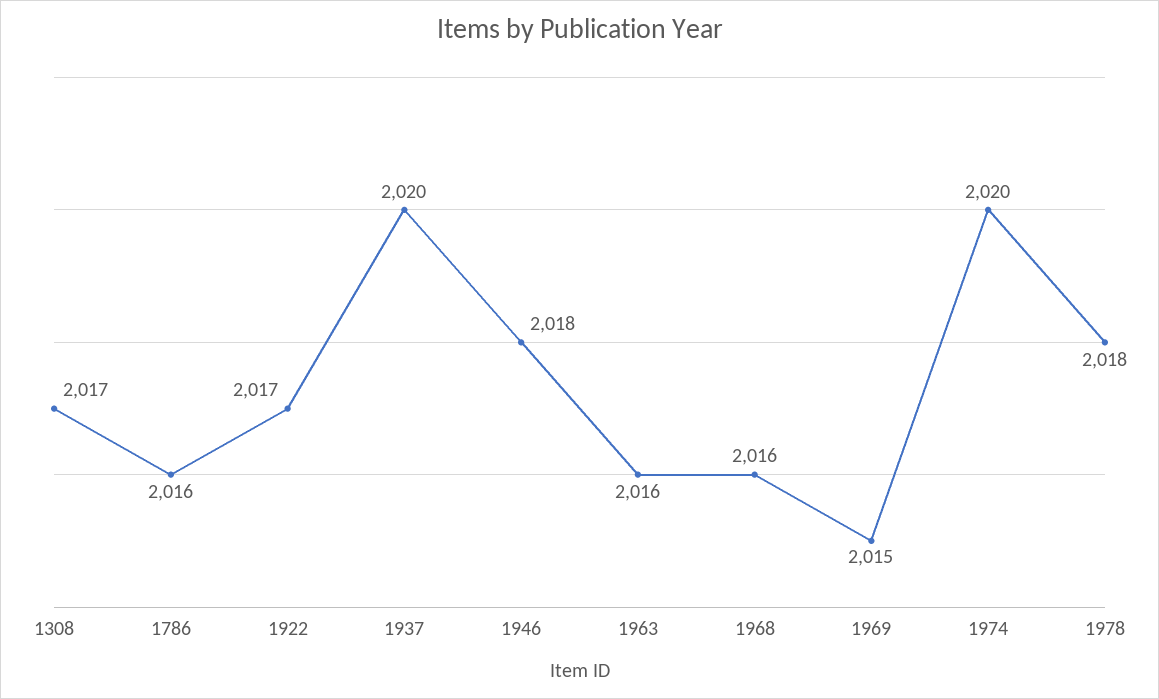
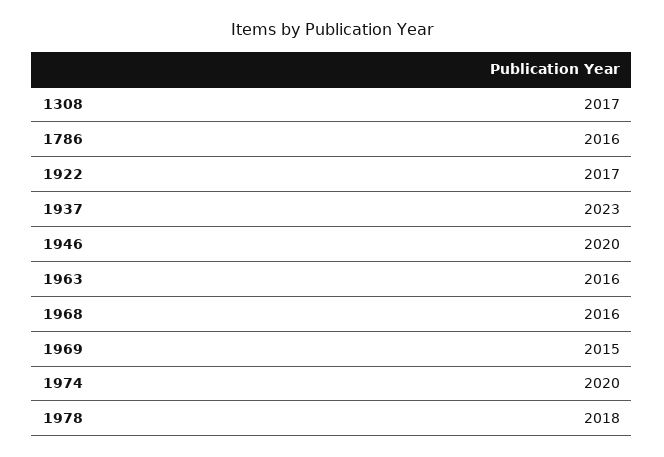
  {
    "1308": 2017,
    "1786": 2016,
    "1922": 2017,
-   "1937": 2020,
+   "1937": 2023,
-   "1946": 2018,
+   "1946": 2020,
    "1963": 2016,
    "1968": 2016,
    "1969": 2015,
    "1974": 2020,
    "1978": 2018
  }

